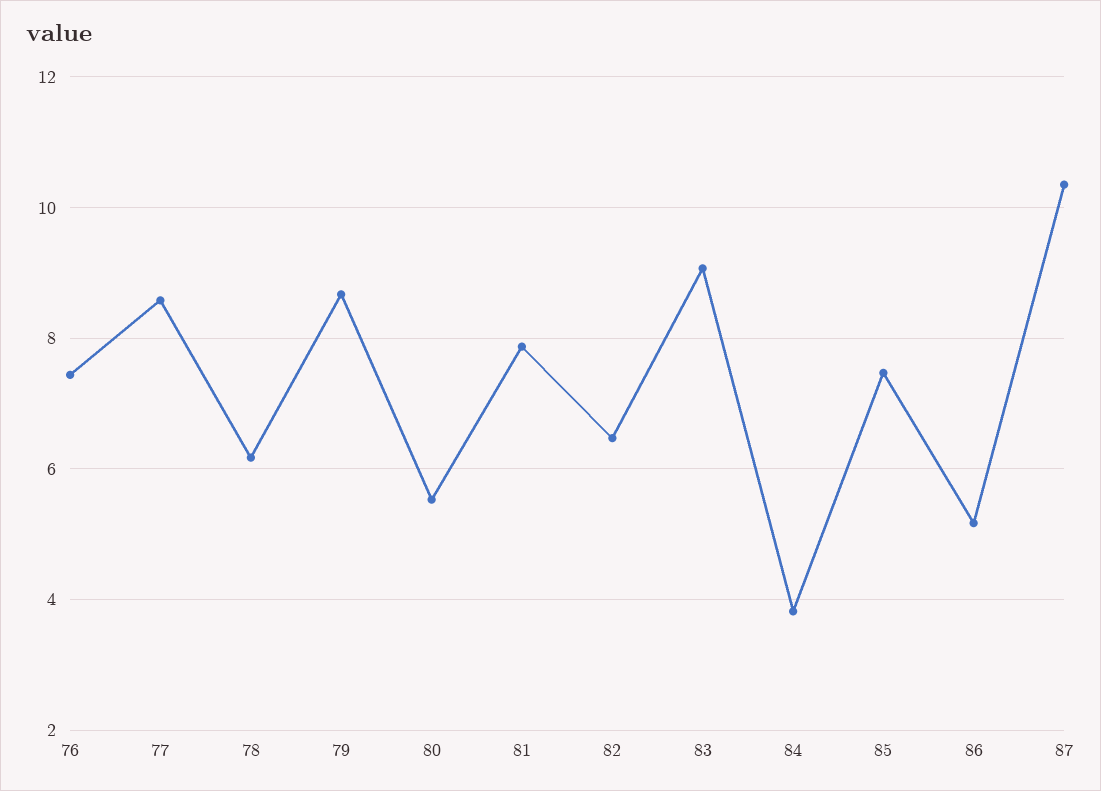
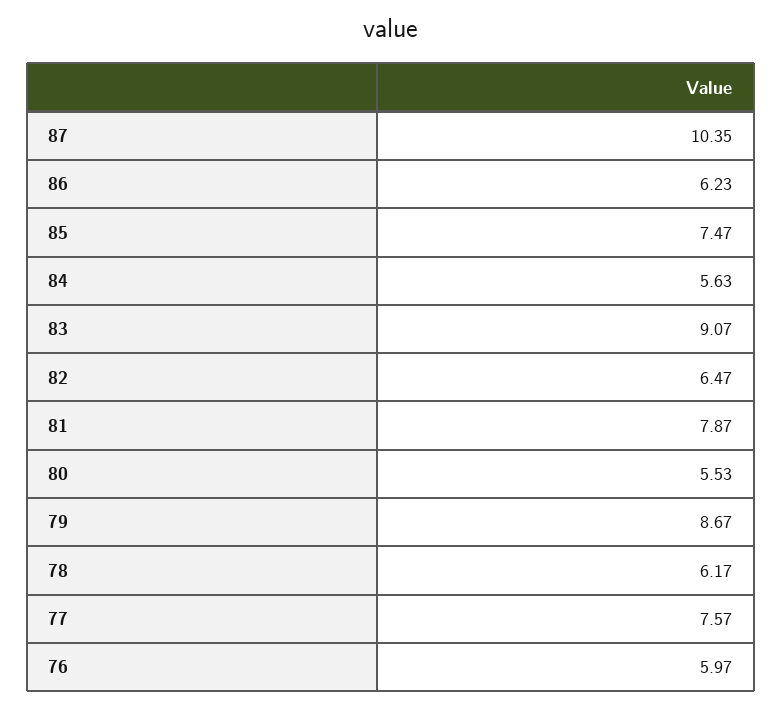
  {
-   "76": 7.4,
+   "76": 5.97,
-   "77": 8.6,
+   "77": 7.57,
    "78": 6.17,
    "79": 8.67,
    "80": 5.53,
    "81": 7.87,
    "82": 6.47,
    "83": 9.07,
-   "84": 3.8,
+   "84": 5.63,
    "85": 7.47,
-   "86": 5.2,
+   "86": 6.23,
    "87": 10.35
  }

